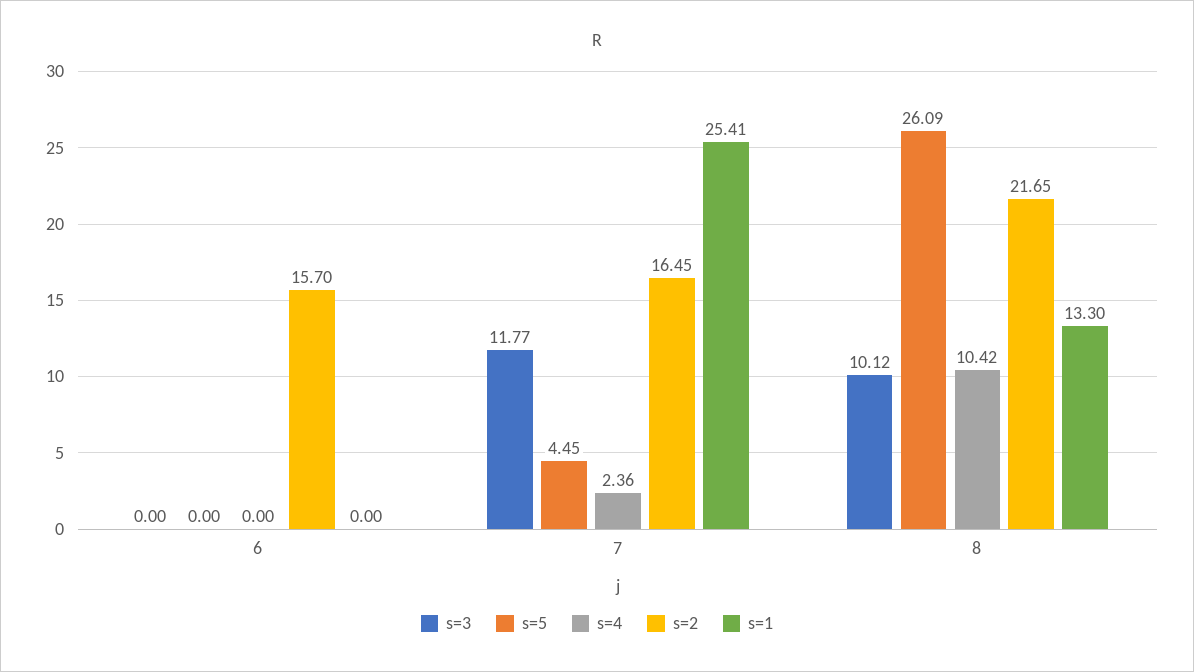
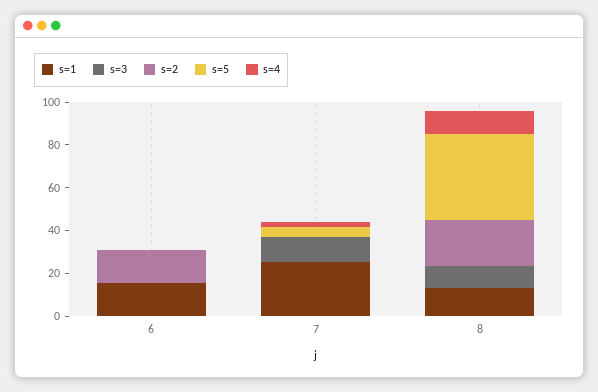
  {
    "s=3": {
      "6": 0,
      "7": 11.77,
      "8": 10.12
    },
    "s=5": {
      "6": 0,
      "7": 4.45,
-     "8": 26.09
+     "8": 40
    },
    "s=4": {
      "6": 0,
      "7": 2.36,
      "8": 10.42
    },
    "s=2": {
      "6": 15.7,
-     "7": 16.45,
+     "7": 0,
      "8": 21.65
    },
    "s=1": {
-     "6": 0,
+     "6": 15,
      "7": 25.41,
      "8": 13.3
    }
  }

